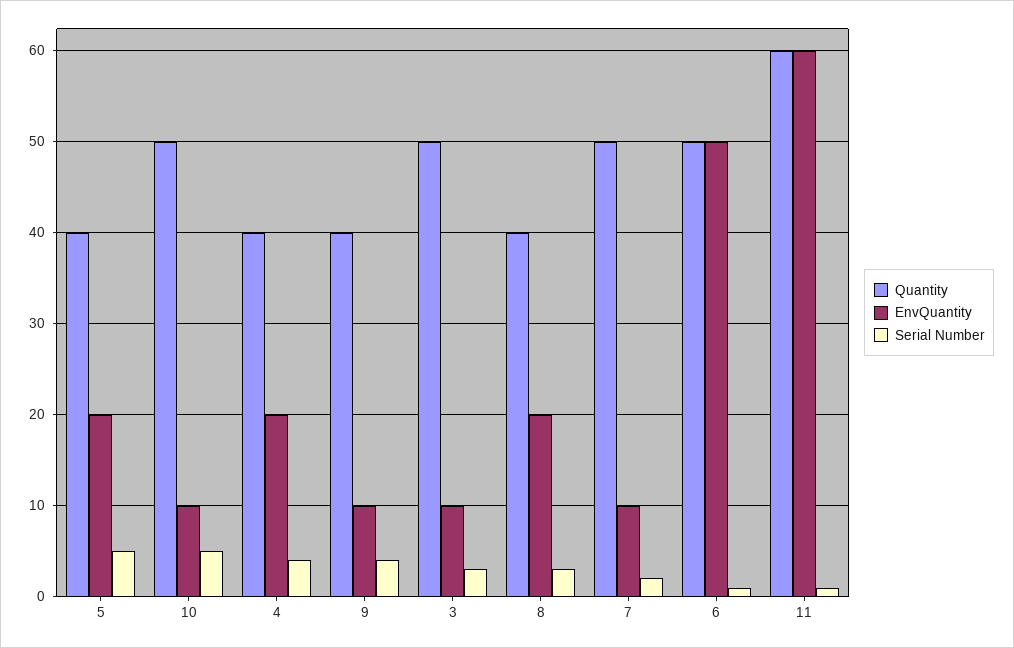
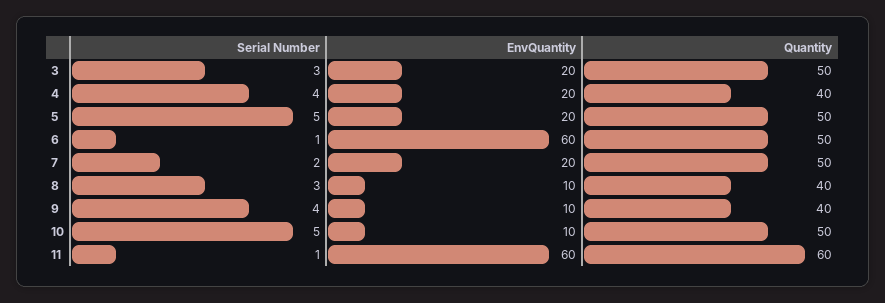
  {
    "Quantity": {
-     "5": 40,
+     "5": 50,
      "10": 50,
      "4": 40,
      "9": 40,
      "3": 50,
      "8": 40,
      "7": 50,
      "6": 50,
      "11": 60
    },
    "EnvQuantity": {
      "5": 20,
      "10": 10,
      "4": 20,
      "9": 10,
-     "3": 10,
+     "3": 20,
-     "8": 20,
+     "8": 10,
-     "7": 10,
+     "7": 20,
-     "6": 50,
+     "6": 60,
      "11": 60
    },
    "Serial Number": {
      "5": 5,
      "10": 5,
      "4": 4,
      "9": 4,
      "3": 3,
      "8": 3,
      "7": 2,
      "6": 1,
      "11": 1
    }
  }

